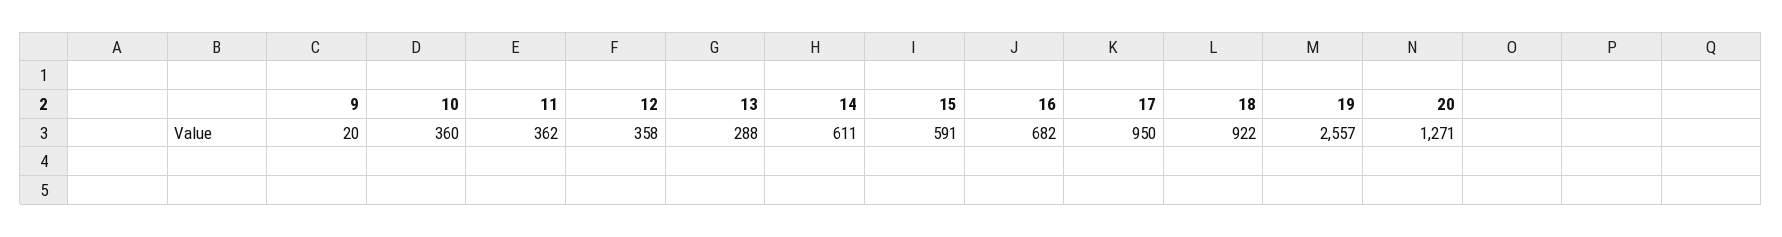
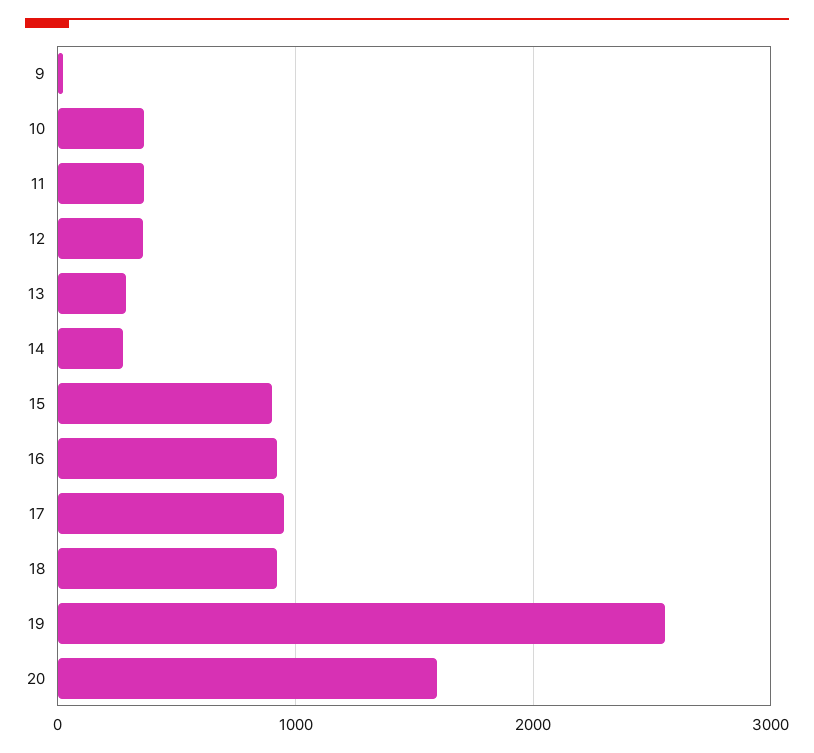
  {
    "9": 20,
    "10": 360,
    "11": 362,
    "12": 358,
    "13": 288,
-   "14": 611,
+   "14": 300,
-   "15": 591,
+   "15": 900,
-   "16": 682,
+   "16": 900,
    "17": 950,
    "18": 922,
    "19": 2557,
-   "20": 1271
+   "20": 1600
  }

